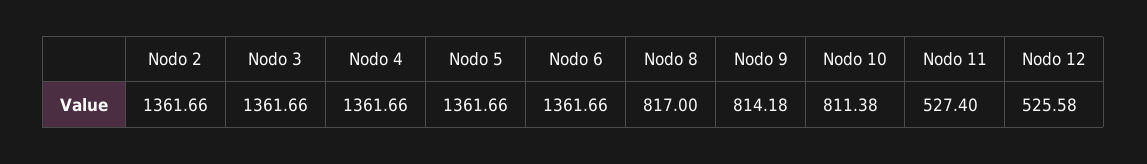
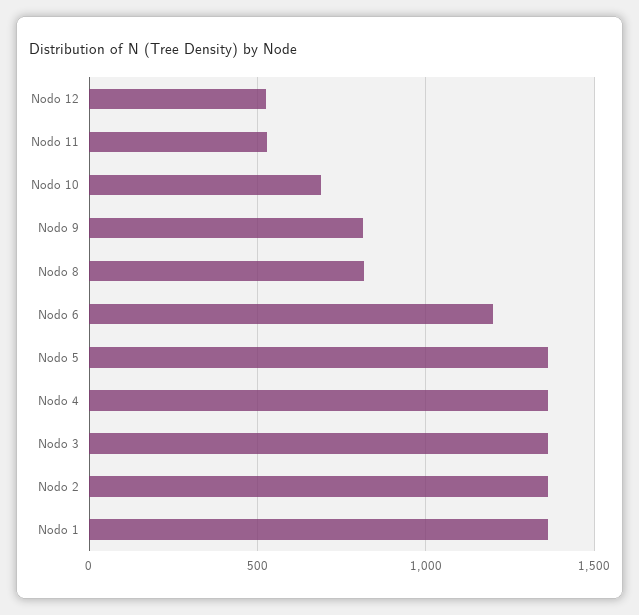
  {
    "Nodo 2": 1361.66,
    "Nodo 3": 1361.66,
    "Nodo 4": 1361.66,
    "Nodo 5": 1361.66,
-   "Nodo 6": 1361.66,
+   "Nodo 6": 1200,
    "Nodo 8": 817,
    "Nodo 9": 814.18,
-   "Nodo 10": 811.38,
+   "Nodo 10": 700,
    "Nodo 11": 527.4,
-   "Nodo 12": 525.58
+   "Nodo 12": 525.58,
+   "Nodo 1": 1350
  }

